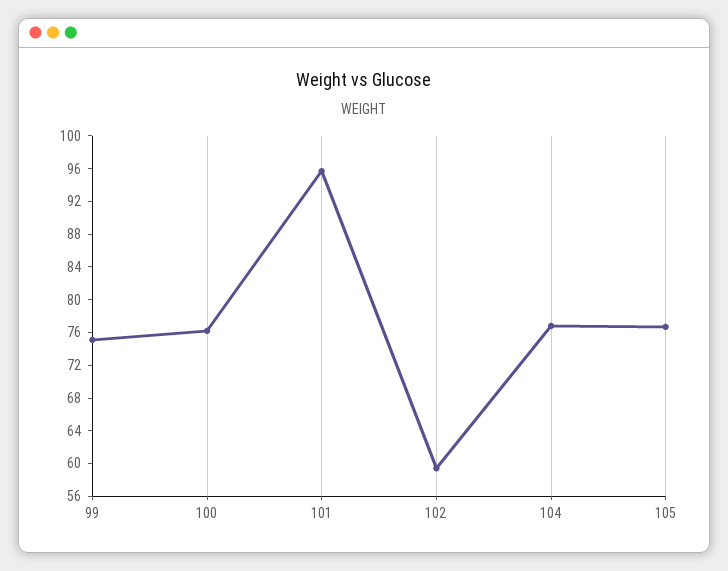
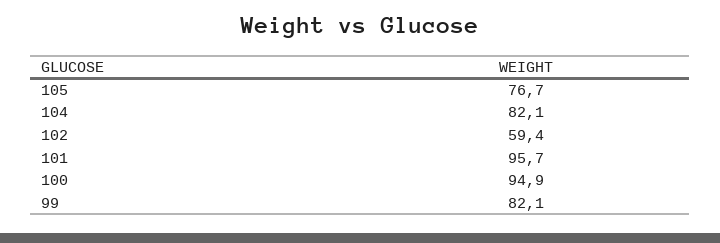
  {
-   "99": 75,
+   "99": 82.1,
-   "100": 76,
+   "100": 94.9,
    "101": 95.7,
    "102": 59.4,
-   "104": 77,
+   "104": 82.1,
    "105": 76.7
  }

